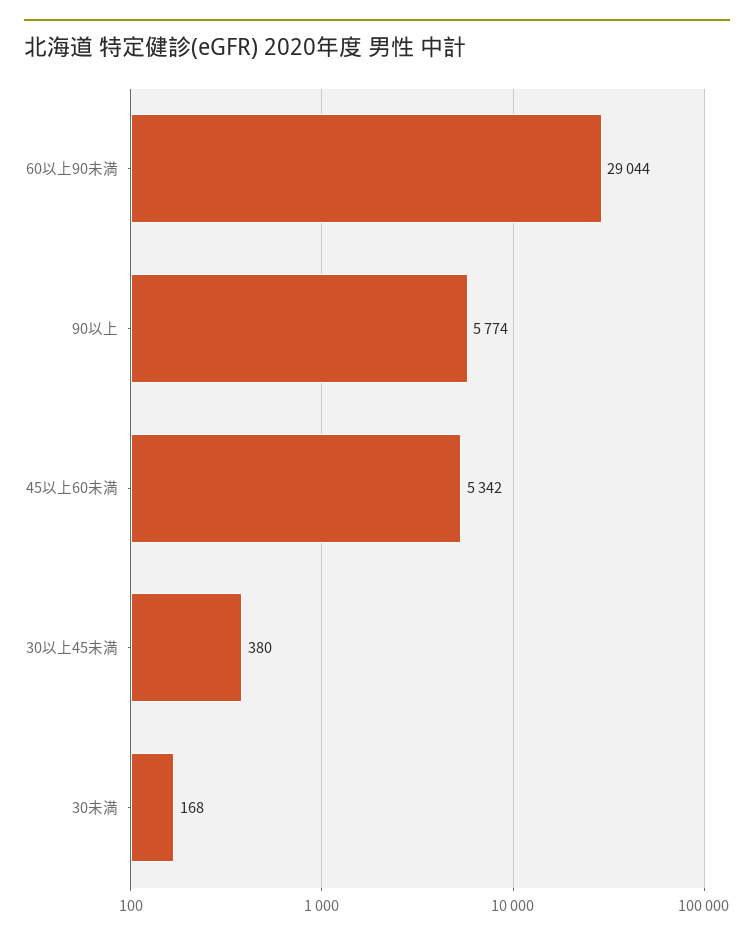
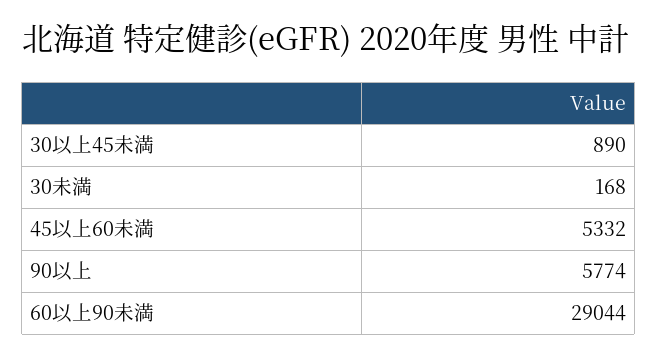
  {
    "60以上90未満": 29044,
    "90以上": 5774,
-   "45以上60未満": 5342,
+   "45以上60未満": 5332,
-   "30以上45未満": 380,
+   "30以上45未満": 890,
    "30未満": 168
  }

